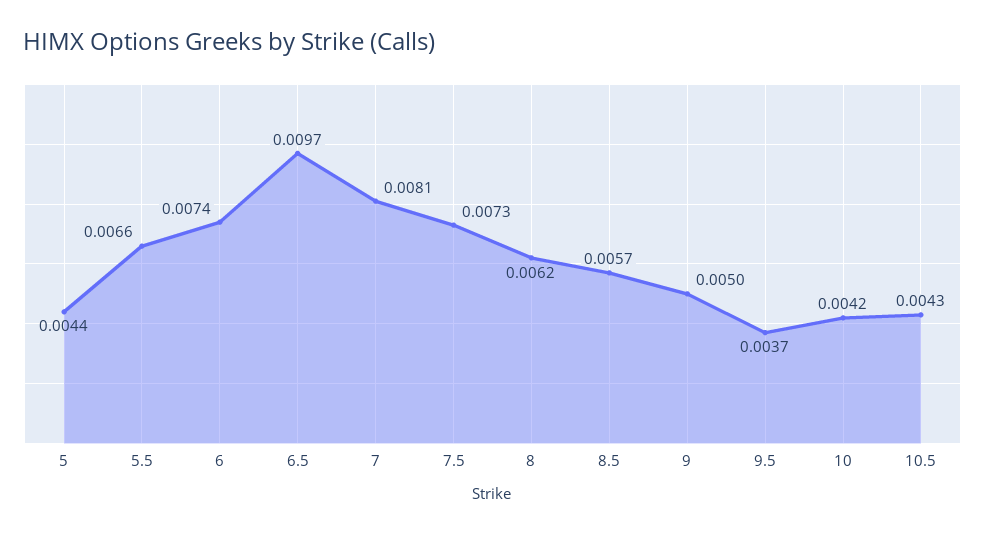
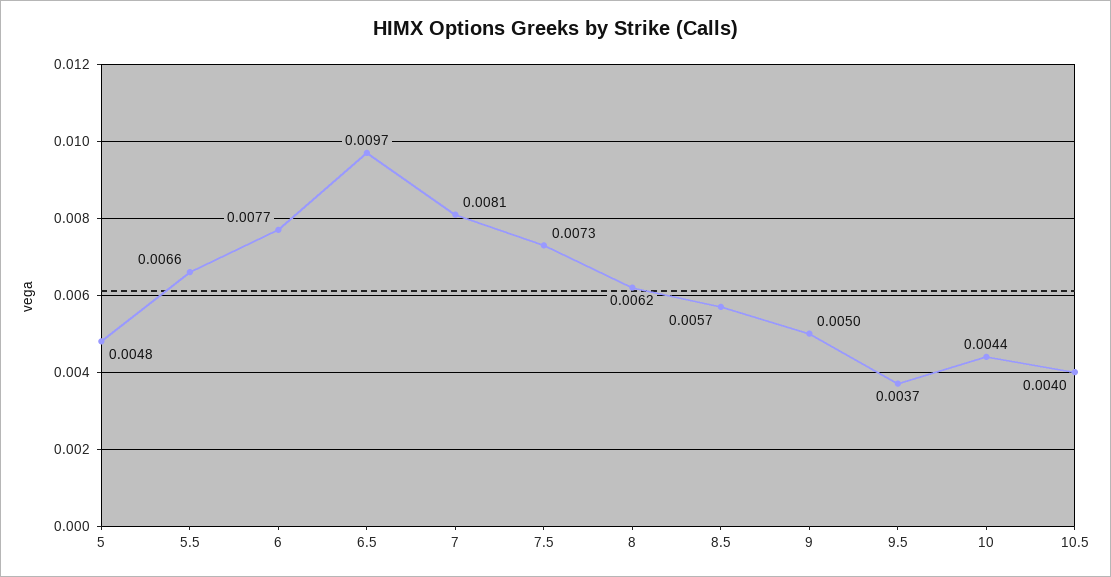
  {
-   "5": 0.0044,
+   "5": 0.0048,
    "5.5": 0.0066,
-   "6": 0.0074,
+   "6": 0.0077,
    "6.5": 0.0097,
    "7": 0.0081,
    "7.5": 0.0073,
    "8": 0.0062,
    "8.5": 0.0057,
    "9": 0.005,
    "9.5": 0.0037,
-   "10": 0.0042,
+   "10": 0.0044,
-   "10.5": 0.0043
+   "10.5": 0.004
  }

